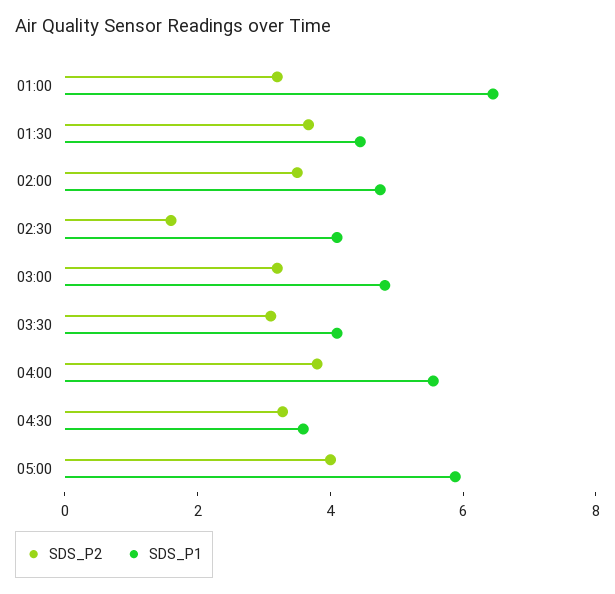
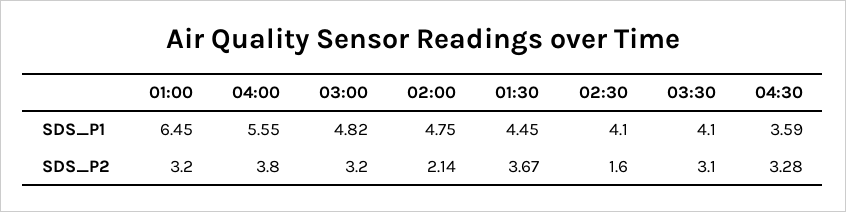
  {
    "SDS_P2": {
      "01:00": 3.2,
      "01:30": 3.67,
-     "02:00": 3.5,
+     "02:00": 2.14,
      "02:30": 1.6,
      "03:00": 3.2,
      "03:30": 3.1,
      "04:00": 3.8,
-     "04:30": 3.28,
+     "04:30": 3.28
-     "05:00": 4
    },
    "SDS_P1": {
      "01:00": 6.45,
      "01:30": 4.45,
      "02:00": 4.75,
      "02:30": 4.1,
      "03:00": 4.82,
      "03:30": 4.1,
      "04:00": 5.55,
-     "04:30": 3.59,
+     "04:30": 3.59
-     "05:00": 6
    }
  }

